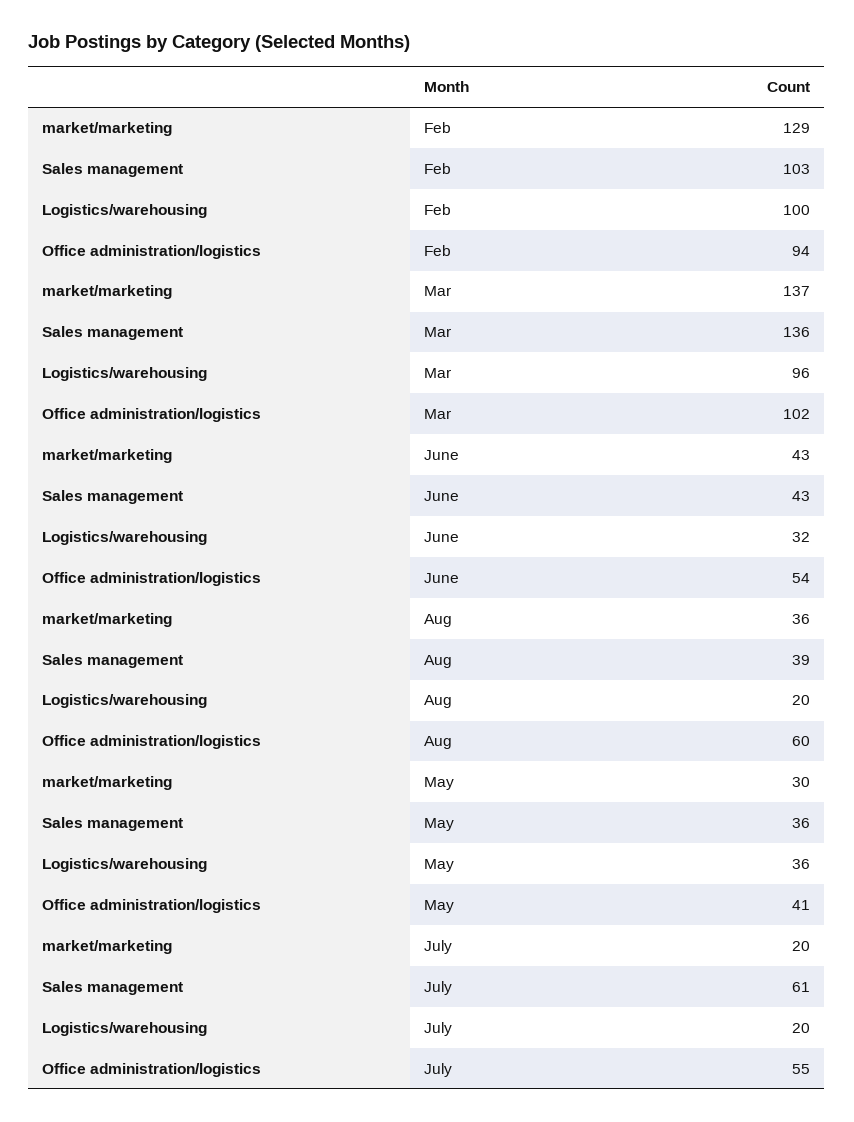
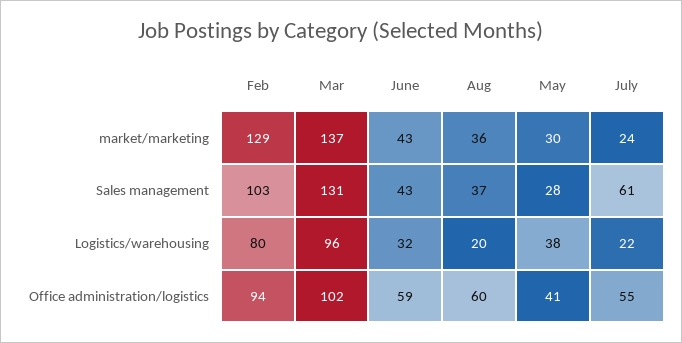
  {
    "market/marketing": {
      "Feb": 129,
      "Mar": 137,
      "June": 43,
      "Aug": 36,
      "May": 30,
-     "July": 20
+     "July": 24
    },
    "Sales management": {
      "Feb": 103,
-     "Mar": 136,
+     "Mar": 131,
      "June": 43,
-     "Aug": 39,
+     "Aug": 37,
-     "May": 36,
+     "May": 28,
      "July": 61
    },
    "Logistics/warehousing": {
-     "Feb": 100,
+     "Feb": 80,
      "Mar": 96,
      "June": 32,
      "Aug": 20,
-     "May": 36,
+     "May": 38,
-     "July": 20
+     "July": 22
    },
    "Office administration/logistics": {
      "Feb": 94,
      "Mar": 102,
-     "June": 54,
+     "June": 59,
      "Aug": 60,
      "May": 41,
      "July": 55
    }
  }

